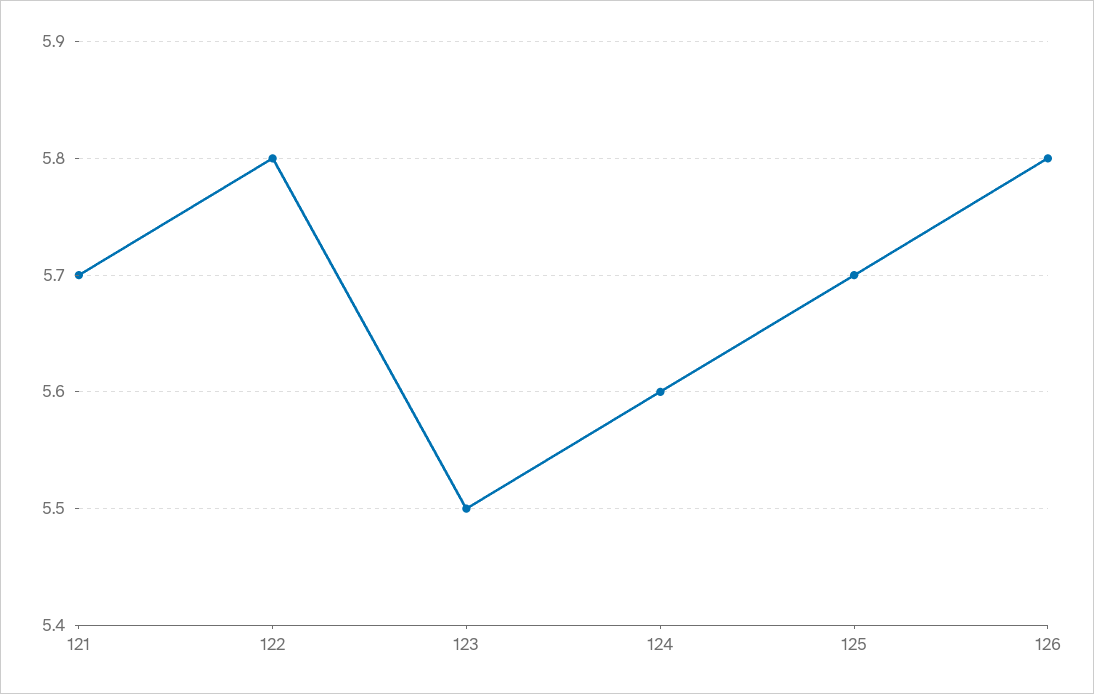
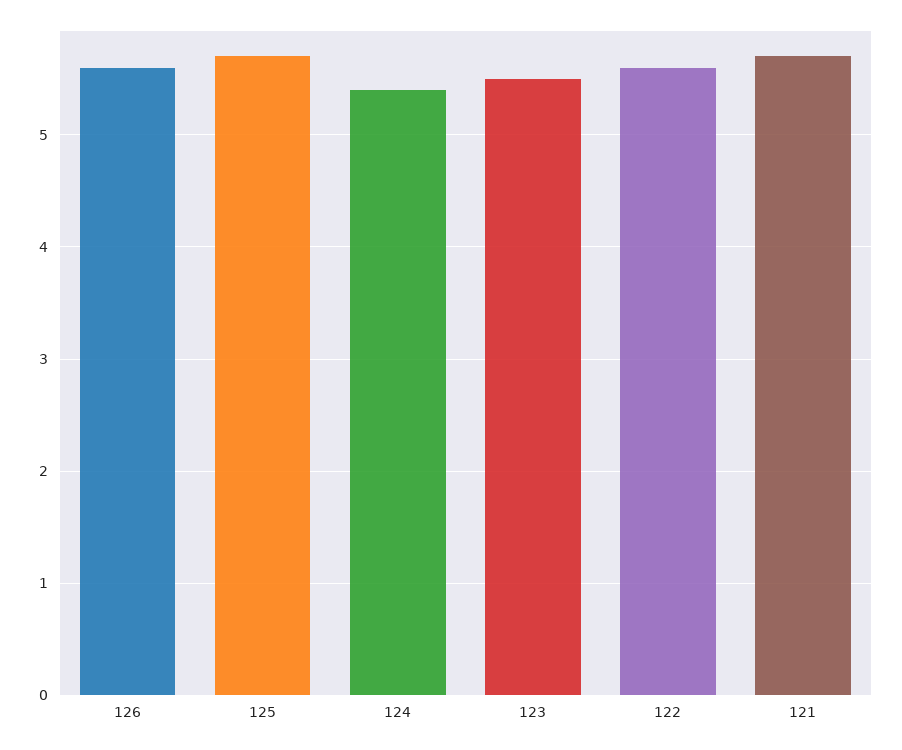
  {
    "121": 5.7,
-   "122": 5.8,
+   "122": 5.6,
    "123": 5.5,
-   "124": 5.6,
+   "124": 5.4,
    "125": 5.7,
-   "126": 5.8
+   "126": 5.6
  }

